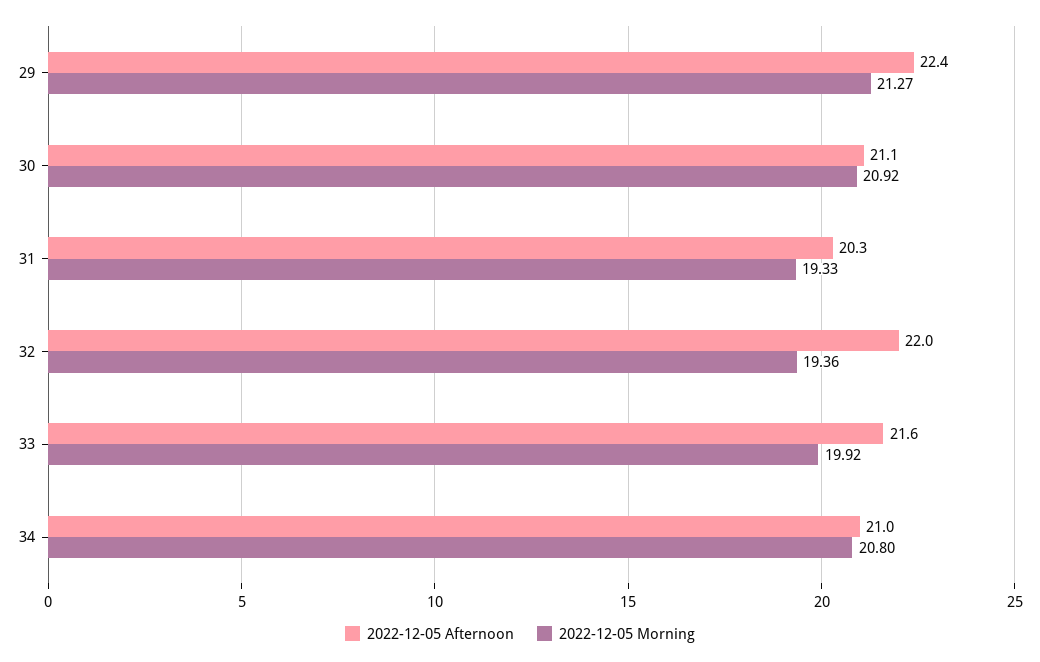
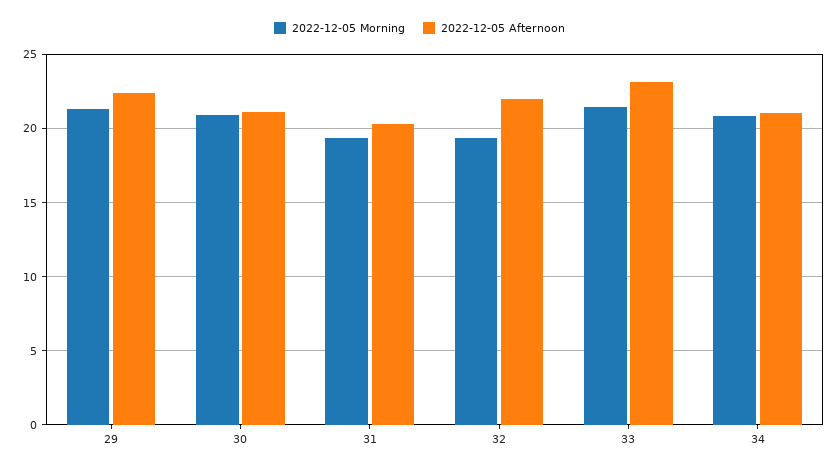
  {
    "2022-12-05 Afternoon": {
      "29": 22.4,
      "30": 21.1,
      "31": 20.3,
      "32": 22,
-     "33": 21.6,
+     "33": 23,
      "34": 21
    },
    "2022-12-05 Morning": {
      "29": 21.27,
      "30": 20.92,
      "31": 19.33,
      "32": 19.36,
-     "33": 19.92,
+     "33": 21.5,
      "34": 20.8
    }
  }

